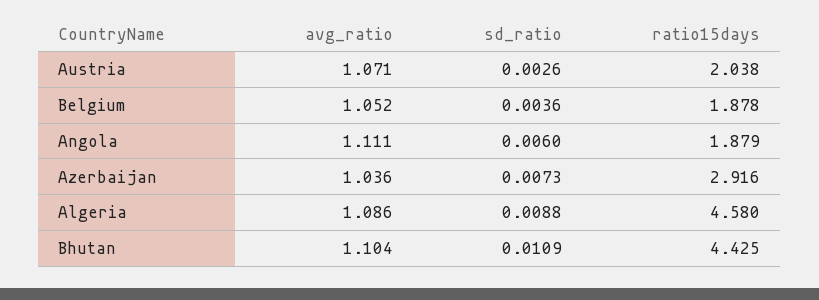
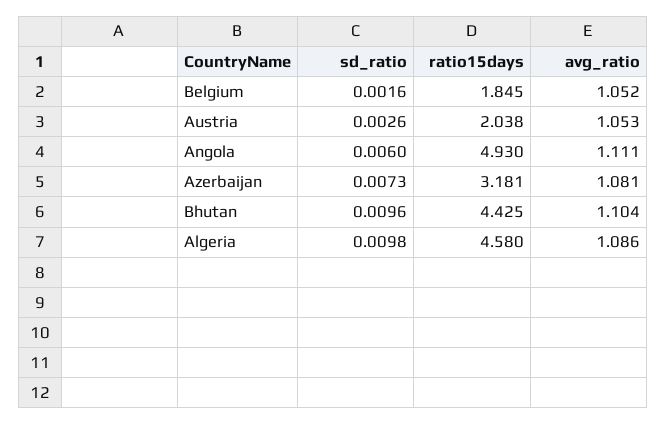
  {
    "avg_ratio": {
-     "Austria": 1.071,
+     "Austria": 1.053,
      "Belgium": 1.052,
      "Angola": 1.111,
-     "Azerbaijan": 1.036,
+     "Azerbaijan": 1.081,
      "Algeria": 1.086,
      "Bhutan": 1.104
    },
    "sd_ratio": {
      "Austria": 0.0026,
-     "Belgium": 0.0036,
+     "Belgium": 0.0016,
      "Angola": 0.006,
      "Azerbaijan": 0.0073,
-     "Algeria": 0.0088,
+     "Algeria": 0.0098,
-     "Bhutan": 0.0109
+     "Bhutan": 0.0096
    },
    "ratio15days": {
      "Austria": 2.038,
-     "Belgium": 1.878,
+     "Belgium": 1.845,
-     "Angola": 1.879,
+     "Angola": 4.93,
-     "Azerbaijan": 2.916,
+     "Azerbaijan": 3.181,
      "Algeria": 4.58,
      "Bhutan": 4.425
    }
  }

